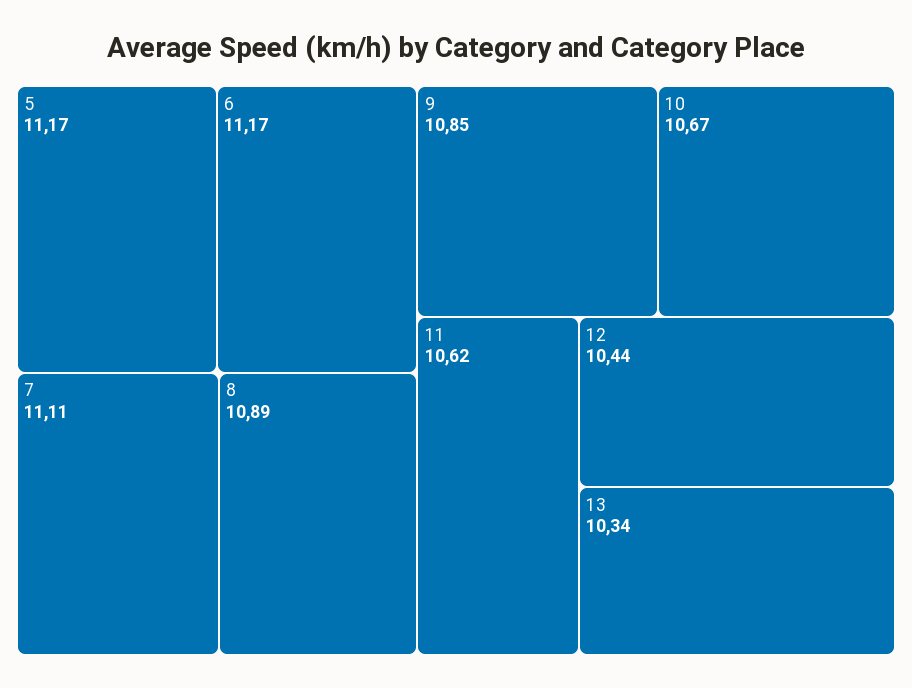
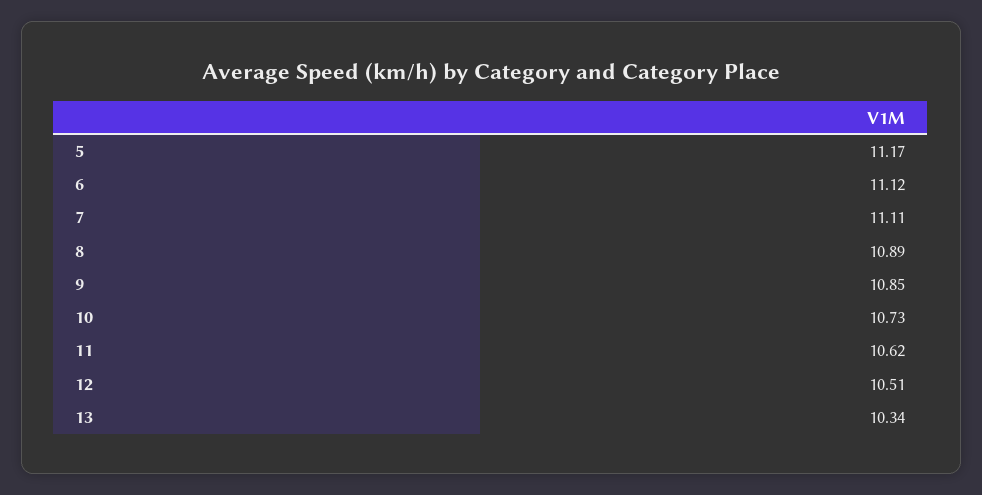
  {
    "5": 11.17,
-   "6": 11.17,
+   "6": 11.12,
    "7": 11.11,
    "8": 10.89,
    "9": 10.85,
-   "10": 10.67,
+   "10": 10.73,
    "11": 10.62,
-   "12": 10.44,
+   "12": 10.51,
    "13": 10.34
  }

